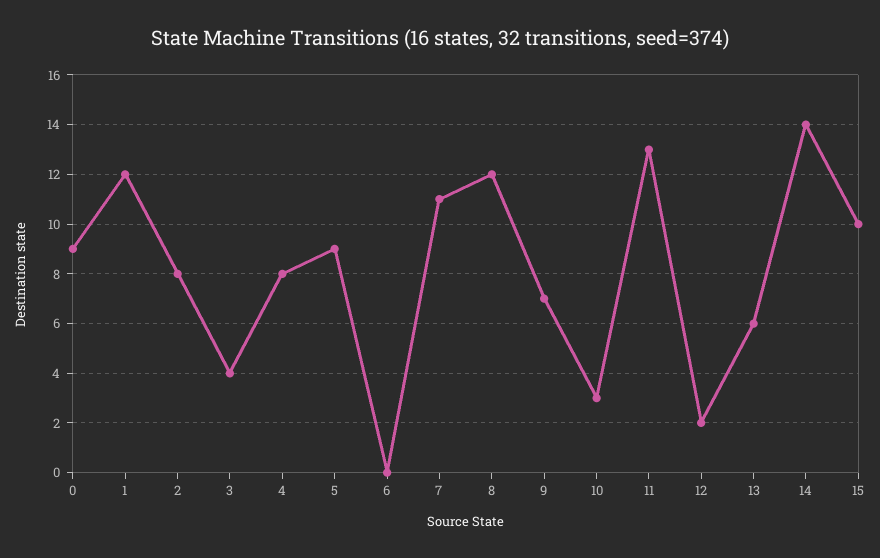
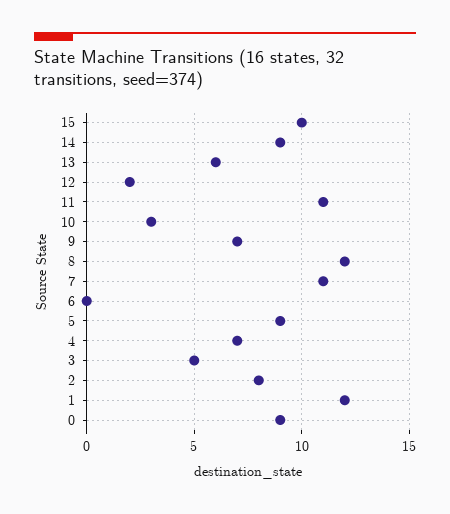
  {
    "0": 9,
    "1": 12,
    "2": 8,
-   "3": 4,
+   "3": 5,
-   "4": 8,
+   "4": 7,
    "5": 9,
    "6": 0,
    "7": 11,
    "8": 12,
    "9": 7,
    "10": 3,
-   "11": 13,
+   "11": 11,
    "12": 2,
    "13": 6,
-   "14": 14,
+   "14": 9,
    "15": 10
  }

